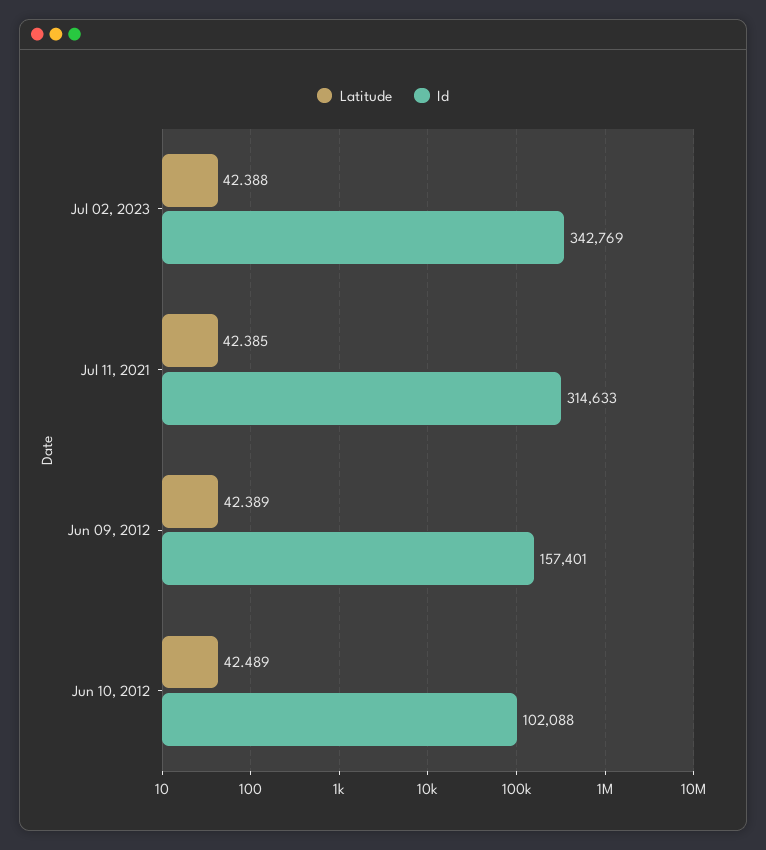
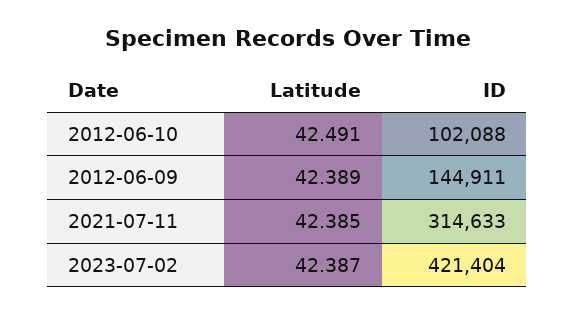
  {
    "Latitude": {
-     "Jul 02, 2023": 42.388,
+     "Jul 02, 2023": 42.387,
      "Jul 11, 2021": 42.385,
      "Jun 09, 2012": 42.389,
-     "Jun 10, 2012": 42.489
+     "Jun 10, 2012": 42.491
    },
    "Id": {
-     "Jul 02, 2023": 342769,
+     "Jul 02, 2023": 421404,
      "Jul 11, 2021": 314633,
-     "Jun 09, 2012": 157401,
+     "Jun 09, 2012": 144911,
      "Jun 10, 2012": 102088
    }
  }

